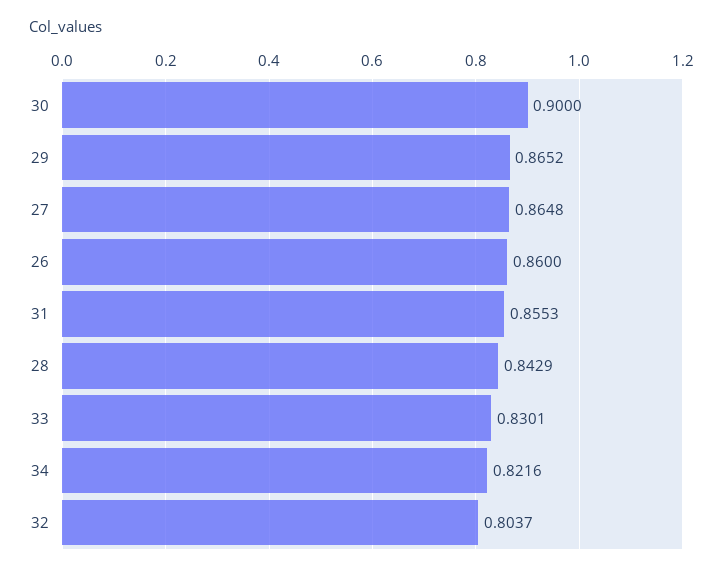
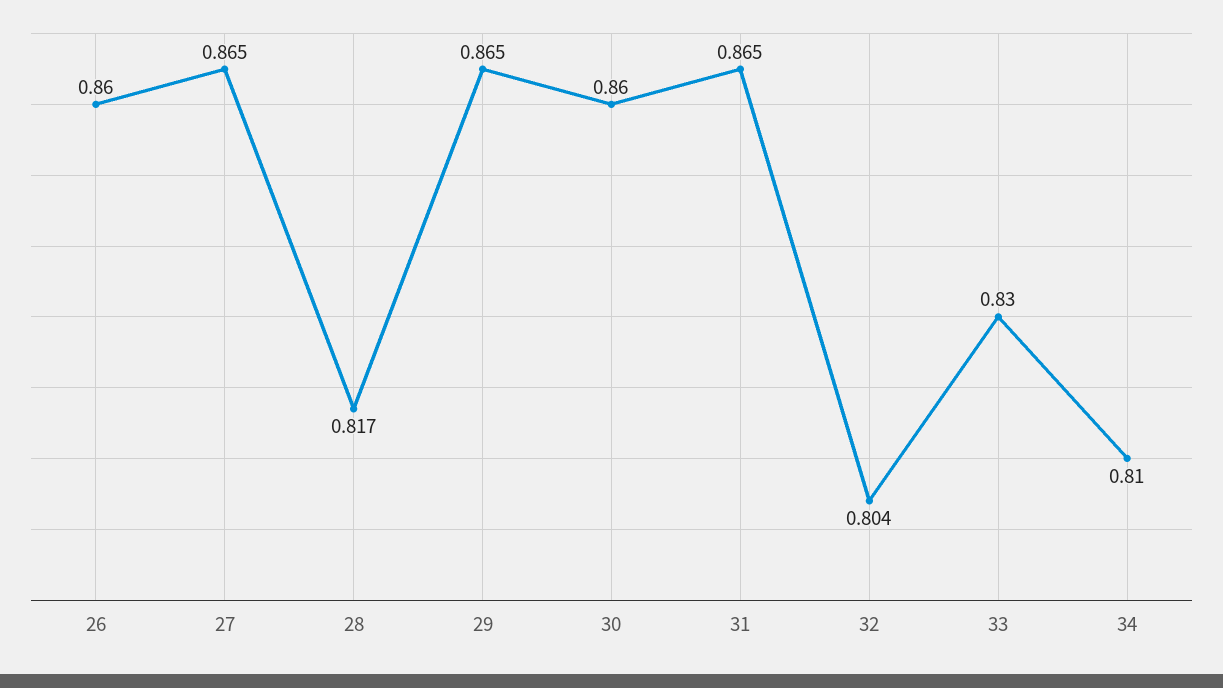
  {
-   "30": 0.9,
+   "30": 0.86,
    "29": 0.8652,
    "27": 0.8648,
    "26": 0.86,
-   "31": 0.8553,
+   "31": 0.865,
-   "28": 0.8429,
+   "28": 0.817,
    "33": 0.8301,
-   "34": 0.8216,
+   "34": 0.81,
    "32": 0.8037
  }

